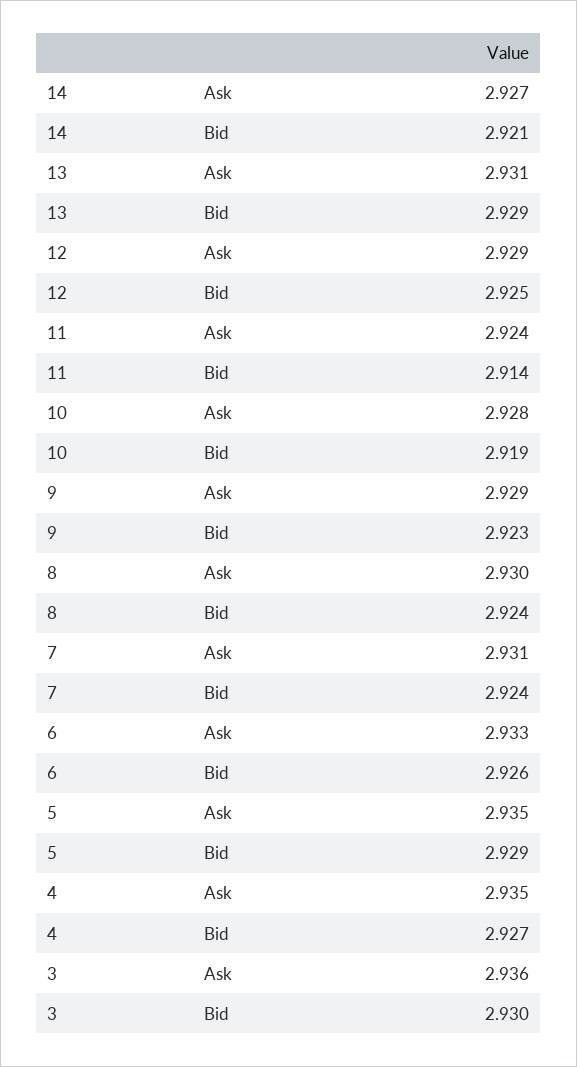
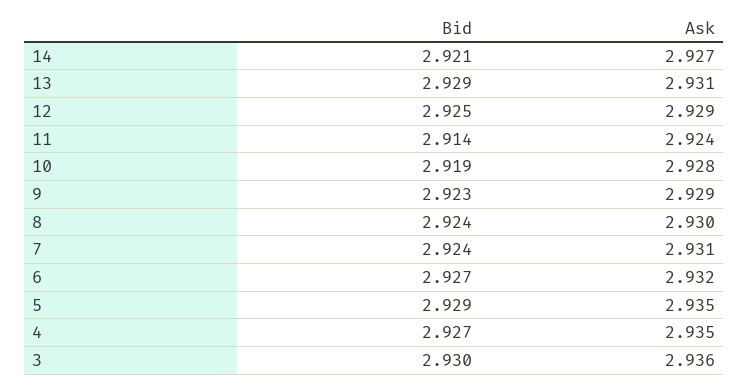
  {
    "14": {
      "Ask": 2.927,
      "Bid": 2.921
    },
    "13": {
      "Ask": 2.931,
      "Bid": 2.929
    },
    "12": {
      "Ask": 2.929,
      "Bid": 2.925
    },
    "11": {
      "Ask": 2.924,
      "Bid": 2.914
    },
    "10": {
      "Ask": 2.928,
      "Bid": 2.919
    },
    "9": {
      "Ask": 2.929,
      "Bid": 2.923
    },
    "8": {
      "Ask": 2.93,
      "Bid": 2.924
    },
    "7": {
      "Ask": 2.931,
      "Bid": 2.924
    },
    "6": {
-     "Ask": 2.933,
+     "Ask": 2.932,
-     "Bid": 2.926
+     "Bid": 2.927
    },
    "5": {
      "Ask": 2.935,
      "Bid": 2.929
    },
    "4": {
      "Ask": 2.935,
      "Bid": 2.927
    },
    "3": {
      "Ask": 2.936,
      "Bid": 2.93
    }
  }

